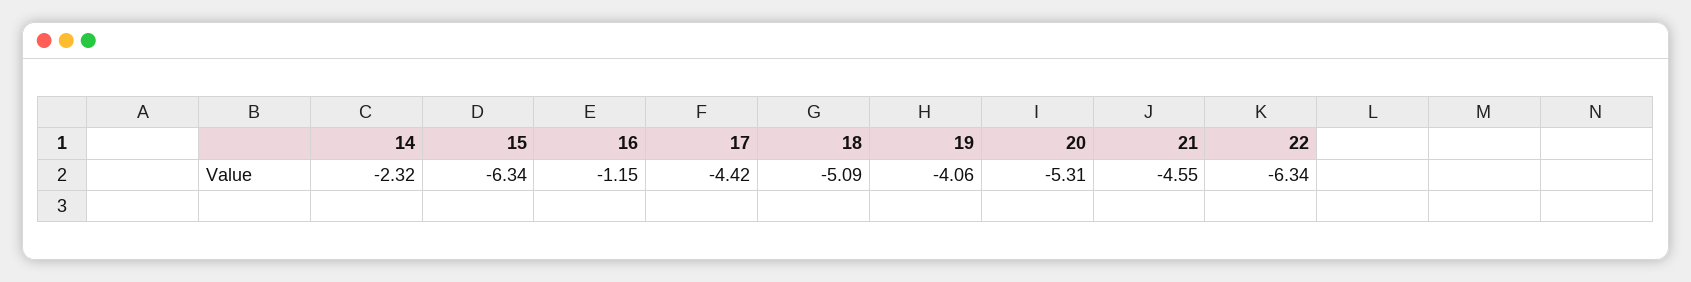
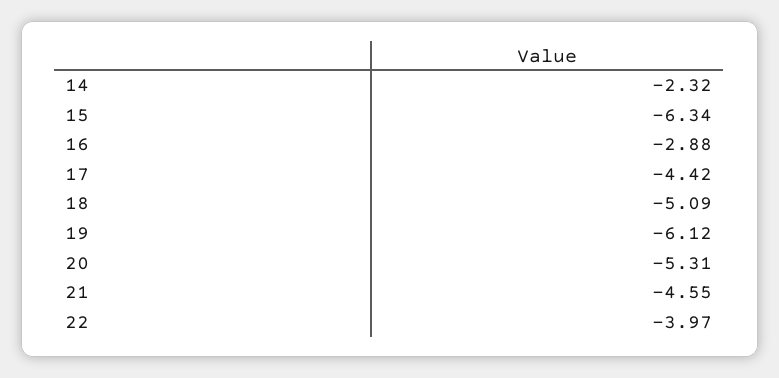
  {
    "14": -2.32,
    "15": -6.34,
-   "16": -1.15,
+   "16": -2.88,
    "17": -4.42,
    "18": -5.09,
-   "19": -4.06,
+   "19": -6.12,
    "20": -5.31,
    "21": -4.55,
-   "22": -6.34
+   "22": -3.97
  }

